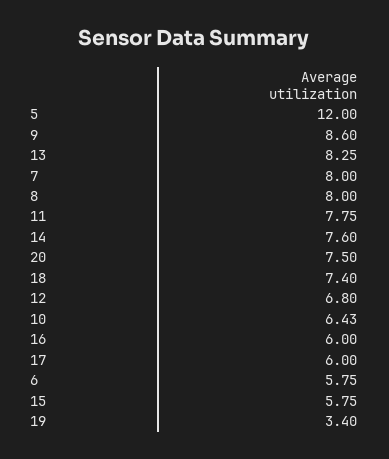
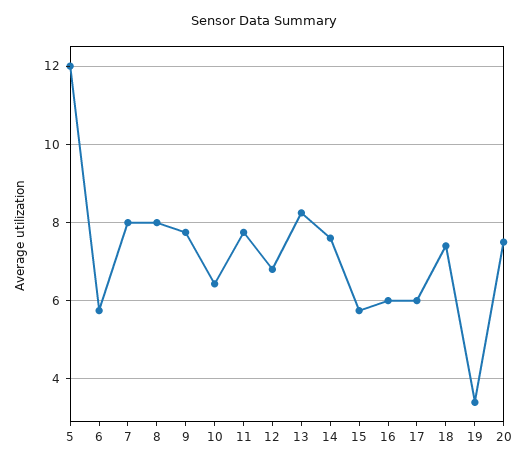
  {
    "5": 12,
-   "9": 8.6,
+   "9": 7.8,
    "13": 8.25,
    "7": 8,
    "8": 8,
    "11": 7.75,
    "14": 7.6,
    "20": 7.5,
    "18": 7.4,
    "12": 6.8,
    "10": 6.43,
    "16": 6,
    "17": 6,
    "6": 5.75,
    "15": 5.75,
    "19": 3.4
  }

